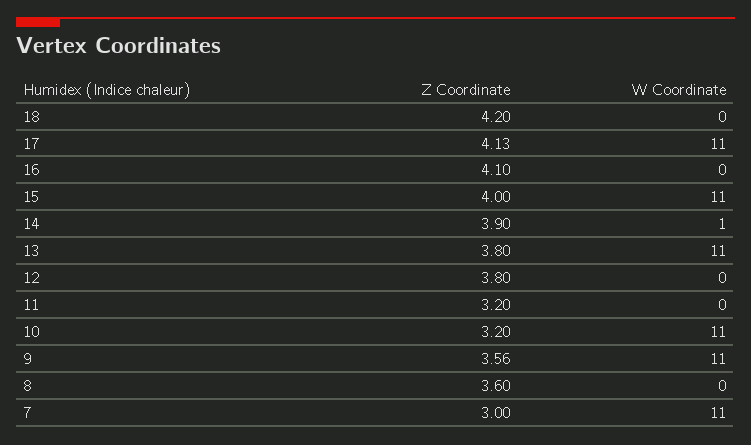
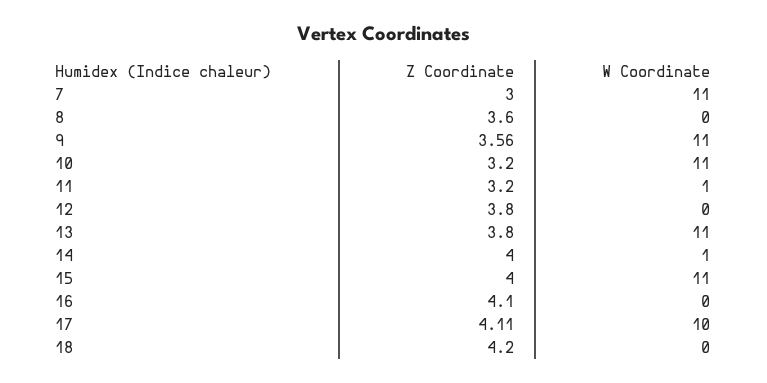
  {
    "Z Coordinate": {
      "18": 4.2,
-     "17": 4.13,
+     "17": 4.11,
      "16": 4.1,
      "15": 4,
-     "14": 3.9,
+     "14": 4,
      "13": 3.8,
      "12": 3.8,
      "11": 3.2,
      "10": 3.2,
      "9": 3.56,
      "8": 3.6,
      "7": 3
    },
    "W Coordinate": {
      "18": 0,
-     "17": 11,
+     "17": 10,
      "16": 0,
      "15": 11,
      "14": 1,
      "13": 11,
      "12": 0,
-     "11": 0,
+     "11": 1,
      "10": 11,
      "9": 11,
      "8": 0,
      "7": 11
    }
  }

